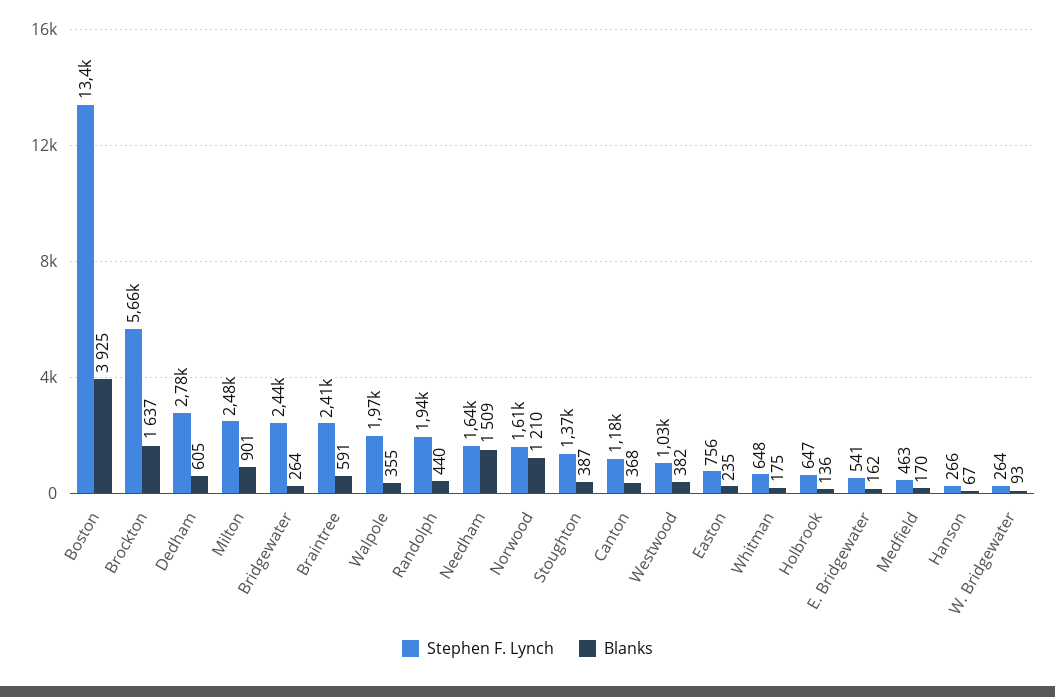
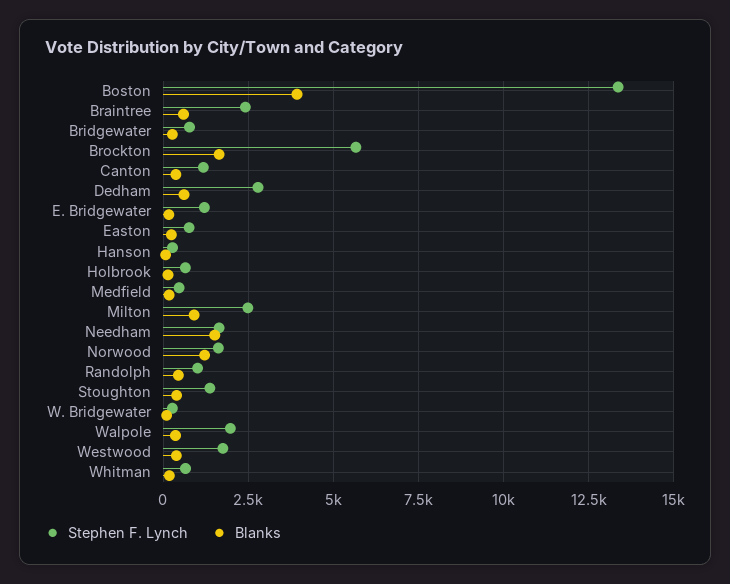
  {
    "Stephen F. Lynch": {
      "Boston": 13400,
      "Brockton": 5660,
      "Dedham": 2780,
      "Milton": 2480,
-     "Bridgewater": 2440,
+     "Bridgewater": 750,
      "Braintree": 2410,
      "Walpole": 1970,
-     "Randolph": 1940,
+     "Randolph": 1000,
      "Needham": 1640,
      "Norwood": 1610,
      "Stoughton": 1370,
      "Canton": 1180,
-     "Westwood": 1030,
+     "Westwood": 1750,
      "Easton": 756,
      "Whitman": 648,
      "Holbrook": 647,
-     "E. Bridgewater": 541,
+     "E. Bridgewater": 1250,
      "Medfield": 463,
      "Hanson": 266,
      "W. Bridgewater": 264
    },
    "Blanks": {
      "Boston": 3925,
      "Brockton": 1637,
      "Dedham": 605,
      "Milton": 901,
      "Bridgewater": 264,
      "Braintree": 591,
      "Walpole": 355,
      "Randolph": 440,
      "Needham": 1509,
      "Norwood": 1210,
      "Stoughton": 387,
      "Canton": 368,
      "Westwood": 382,
      "Easton": 235,
      "Whitman": 175,
      "Holbrook": 136,
      "E. Bridgewater": 162,
      "Medfield": 170,
      "Hanson": 67,
      "W. Bridgewater": 93
    }
  }

